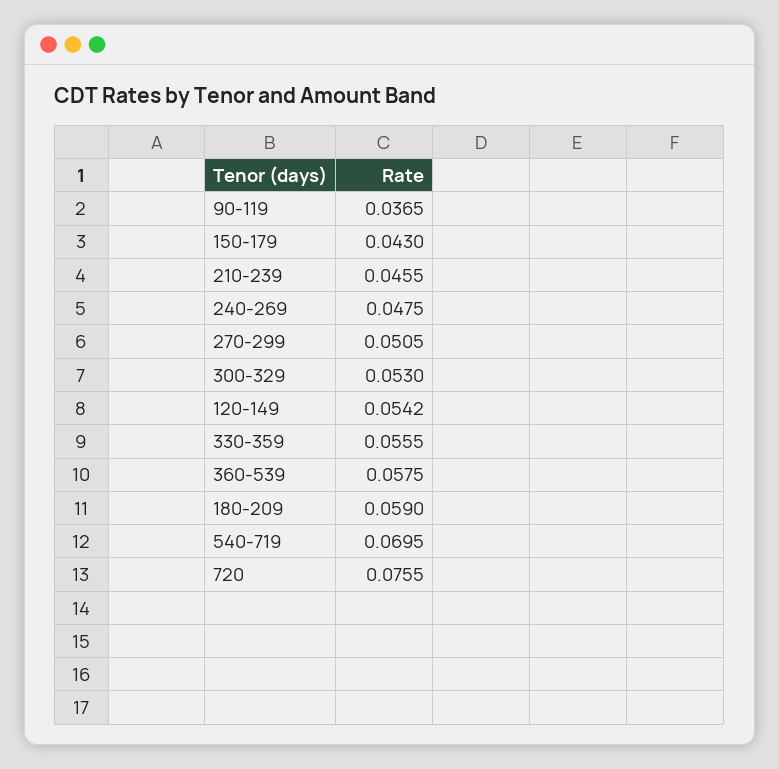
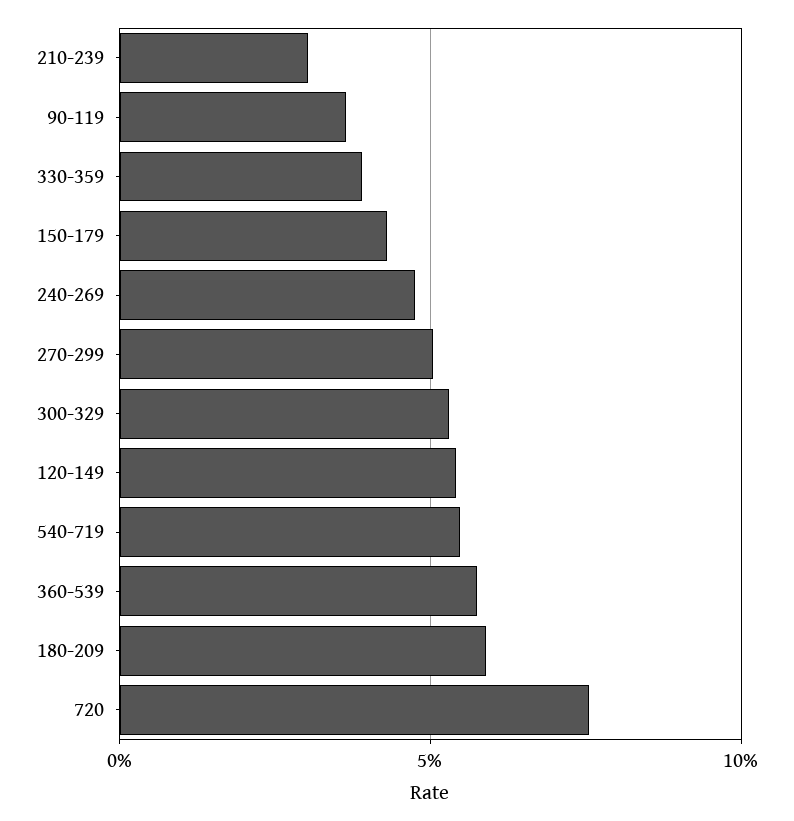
  {
    "90-119": 0.0365,
    "150-179": 0.043,
-   "210-239": 0.0455,
+   "210-239": 0.03,
    "240-269": 0.0475,
    "270-299": 0.0505,
    "300-329": 0.053,
    "120-149": 0.0542,
-   "330-359": 0.0555,
+   "330-359": 0.04,
    "360-539": 0.0575,
    "180-209": 0.059,
-   "540-719": 0.0695,
+   "540-719": 0.055,
    "720": 0.0755
  }

